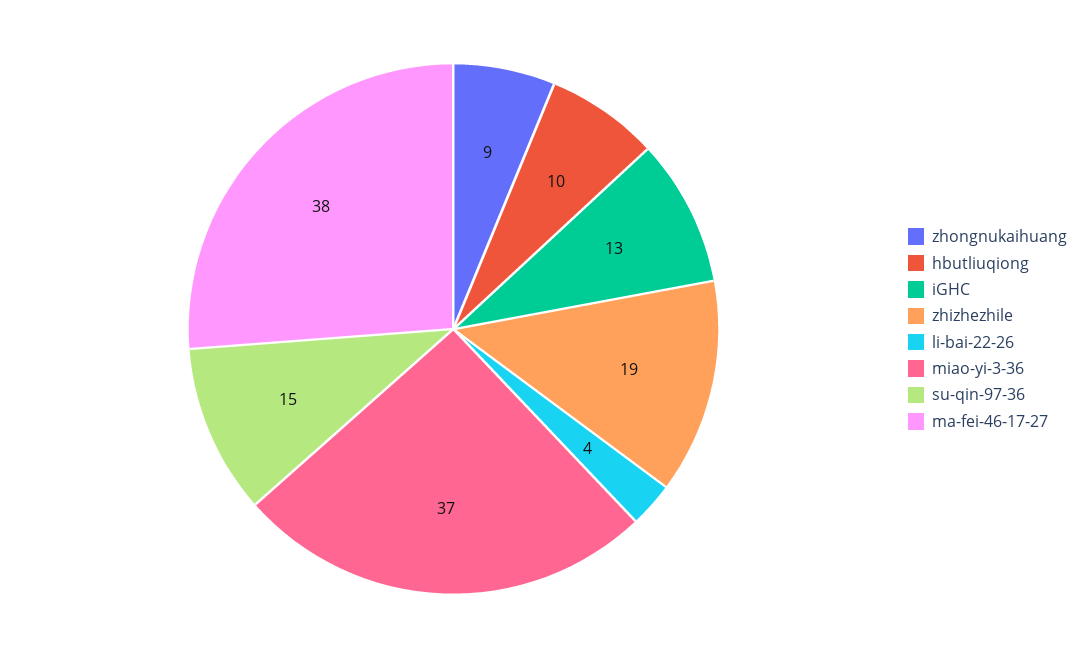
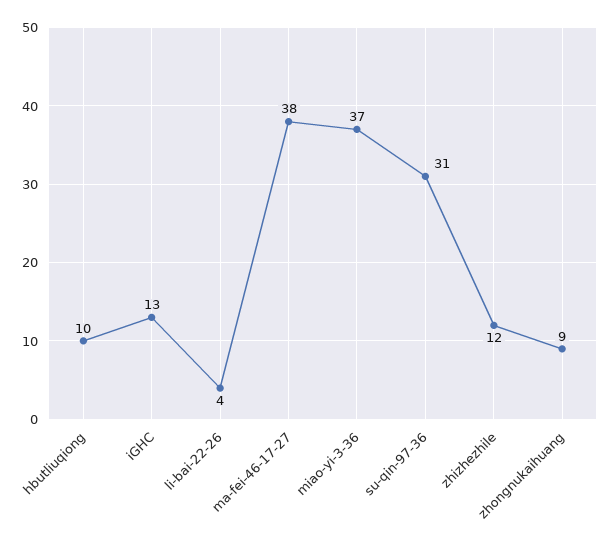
  {
    "zhongnukaihuang": 9,
    "hbutliuqiong": 10,
    "iGHC": 13,
-   "zhizhezhile": 19,
+   "zhizhezhile": 12,
    "li-bai-22-26": 4,
    "miao-yi-3-36": 37,
-   "su-qin-97-36": 15,
+   "su-qin-97-36": 31,
    "ma-fei-46-17-27": 38
  }

